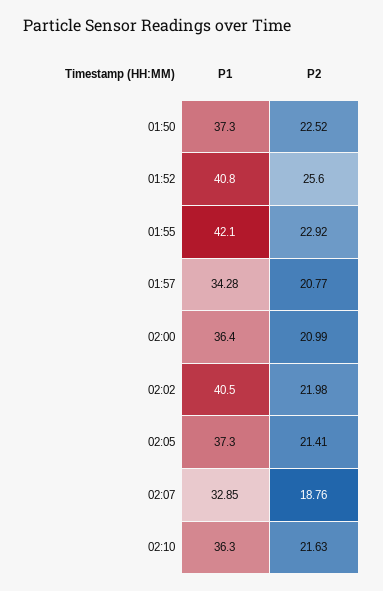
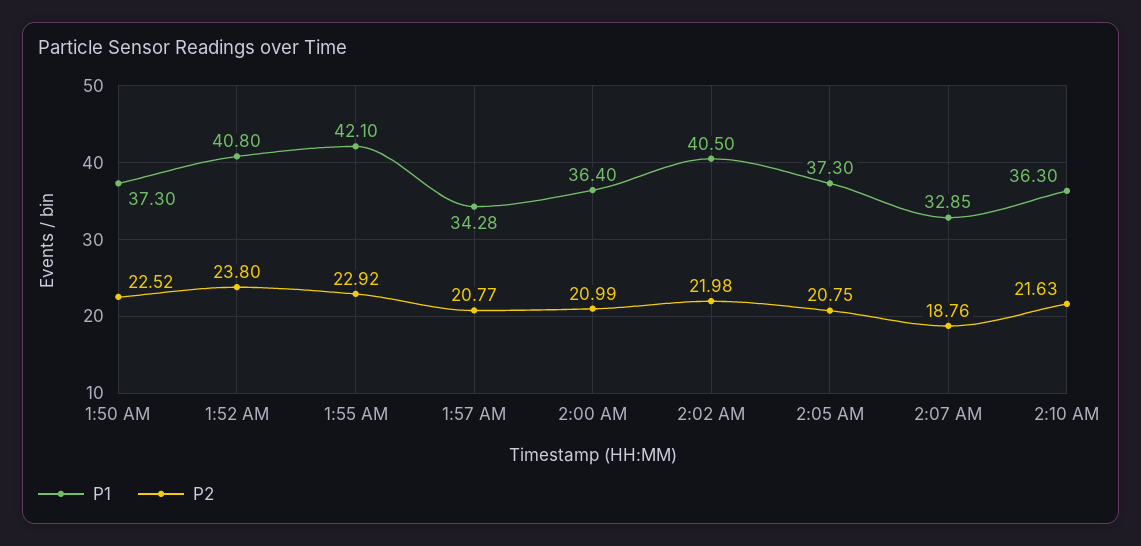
  {
    "P1": {
      "01:50": 37.3,
      "01:52": 40.8,
      "01:55": 42.1,
      "01:57": 34.28,
      "02:00": 36.4,
      "02:02": 40.5,
      "02:05": 37.3,
      "02:07": 32.85,
      "02:10": 36.3
    },
    "P2": {
      "01:50": 22.52,
-     "01:52": 25.6,
+     "01:52": 23.8,
      "01:55": 22.92,
      "01:57": 20.77,
      "02:00": 20.99,
      "02:02": 21.98,
-     "02:05": 21.41,
+     "02:05": 20.75,
      "02:07": 18.76,
      "02:10": 21.63
    }
  }

